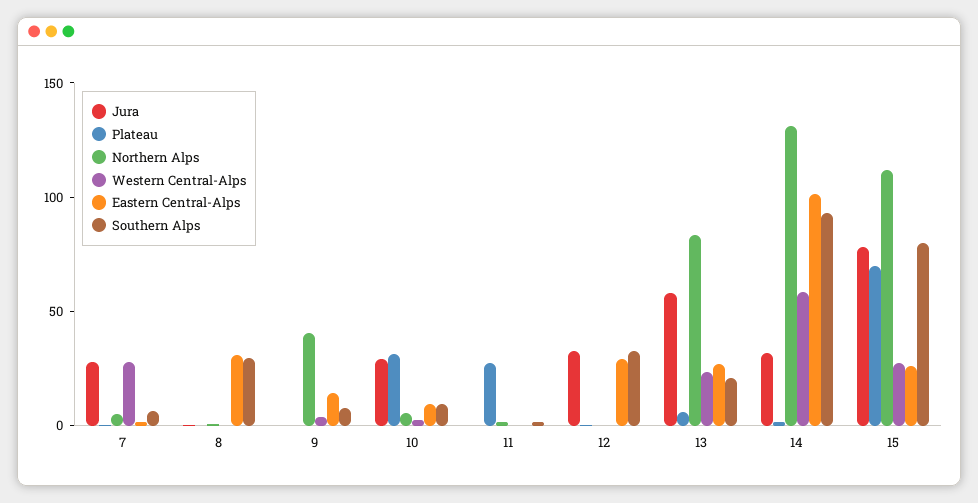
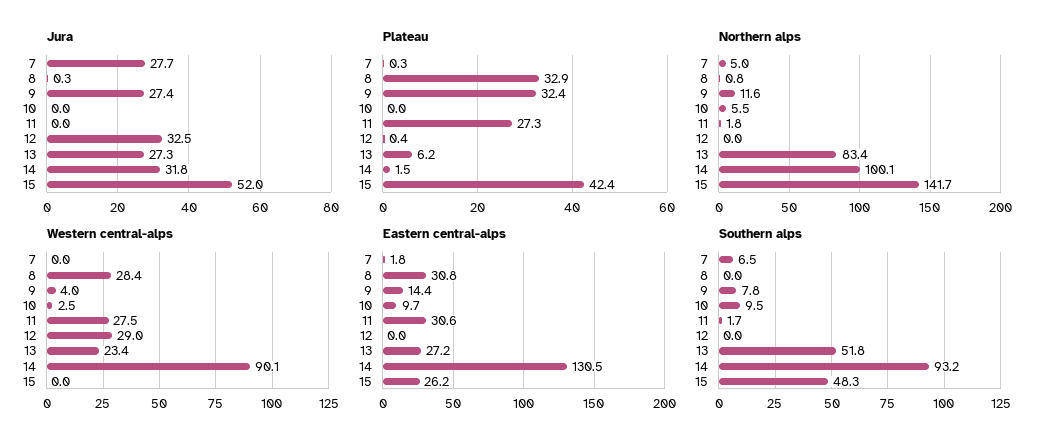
  {
    "Jura": {
      "7": 27.7,
      "8": 0.3,
-     "9": 0,
+     "9": 27.4,
-     "10": 30,
+     "10": 0,
      "11": 0,
      "12": 32.5,
-     "13": 60,
+     "13": 27.3,
      "14": 31.8,
-     "15": 80
+     "15": 52
    },
    "Plateau": {
      "7": 0.3,
-     "8": 0,
+     "8": 32.9,
-     "9": 0,
+     "9": 32.4,
-     "10": 30,
+     "10": 0,
      "11": 27.3,
      "12": 0.4,
      "13": 6.2,
      "14": 1.5,
-     "15": 70
+     "15": 42.4
    },
    "Northern Alps": {
      "7": 5,
      "8": 0.8,
-     "9": 40,
+     "9": 11.6,
      "10": 5.5,
      "11": 1.8,
      "12": 0,
      "13": 83.4,
-     "14": 130,
+     "14": 100.1,
-     "15": 110
+     "15": 141.7
    },
    "Western Central-Alps": {
-     "7": 30,
+     "7": 0,
-     "8": 0,
+     "8": 28.4,
      "9": 4,
      "10": 2.5,
-     "11": 0,
+     "11": 27.5,
-     "12": 0,
+     "12": 29,
      "13": 23.4,
-     "14": 60,
+     "14": 90.1,
-     "15": 30
+     "15": 0
    },
    "Eastern Central-Alps": {
      "7": 1.8,
      "8": 30.8,
      "9": 14.4,
      "10": 9.7,
-     "11": 0,
+     "11": 30.6,
-     "12": 30,
+     "12": 0,
      "13": 27.2,
-     "14": 100,
+     "14": 130.5,
      "15": 26.2
    },
    "Southern Alps": {
      "7": 6.5,
-     "8": 30,
+     "8": 0,
      "9": 7.8,
      "10": 9.5,
      "11": 1.7,
-     "12": 30,
+     "12": 0,
-     "13": 20,
+     "13": 51.8,
      "14": 93.2,
-     "15": 80
+     "15": 48.3
    }
  }

